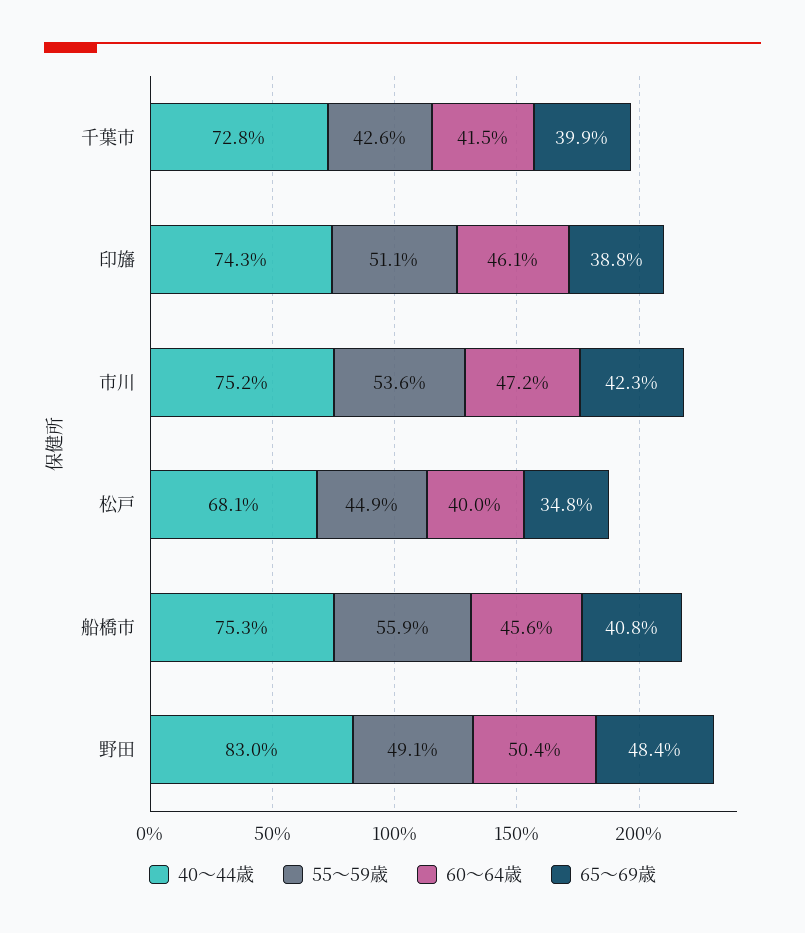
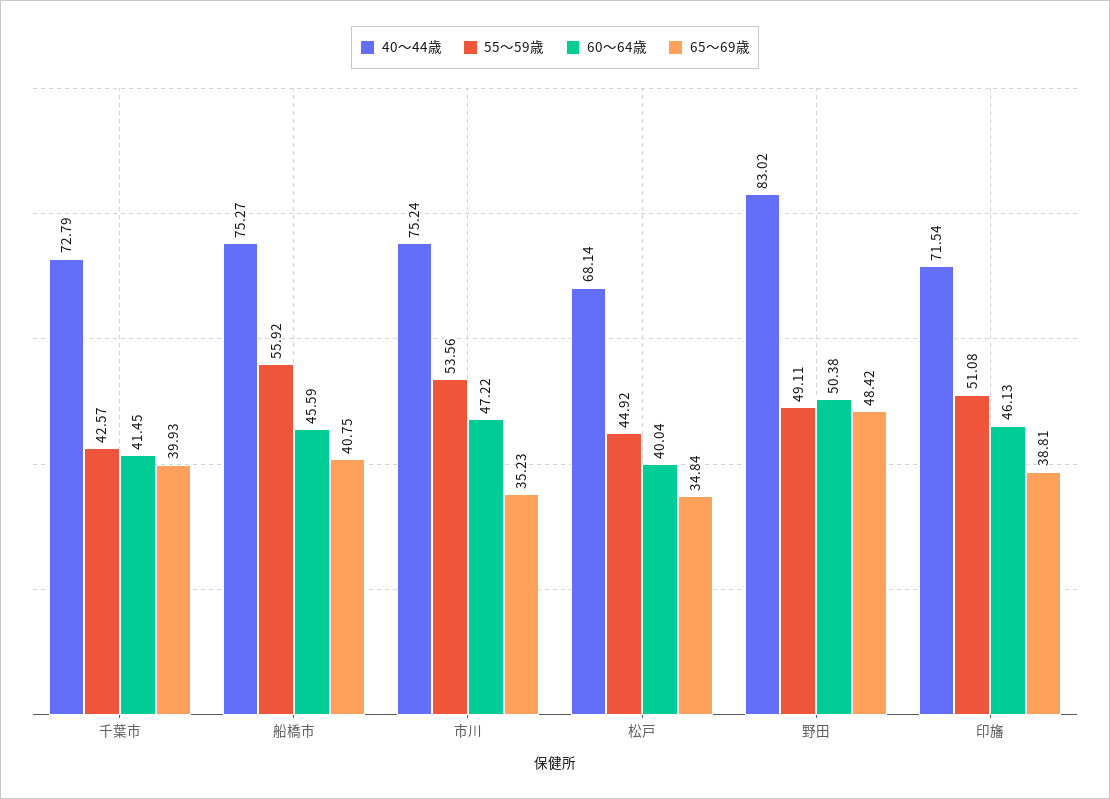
  {
    "40～44歳": {
      "千葉市": 72.79,
-     "印旛": 74.3,
+     "印旛": 71.54,
      "市川": 75.24,
      "松戸": 68.14,
      "船橋市": 75.27,
      "野田": 83.02
    },
    "55～59歳": {
      "千葉市": 42.57,
      "印旛": 51.08,
      "市川": 53.56,
      "松戸": 44.92,
      "船橋市": 55.92,
      "野田": 49.11
    },
    "60～64歳": {
      "千葉市": 41.45,
      "印旛": 46.13,
      "市川": 47.22,
      "松戸": 40.04,
      "船橋市": 45.59,
      "野田": 50.38
    },
    "65～69歳": {
      "千葉市": 39.93,
      "印旛": 38.81,
-     "市川": 42.3,
+     "市川": 35.23,
      "松戸": 34.84,
      "船橋市": 40.75,
      "野田": 48.42
    }
  }

